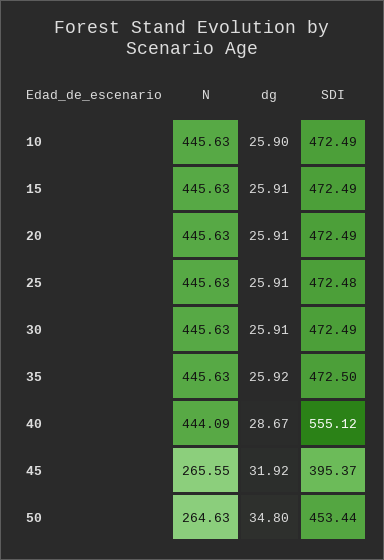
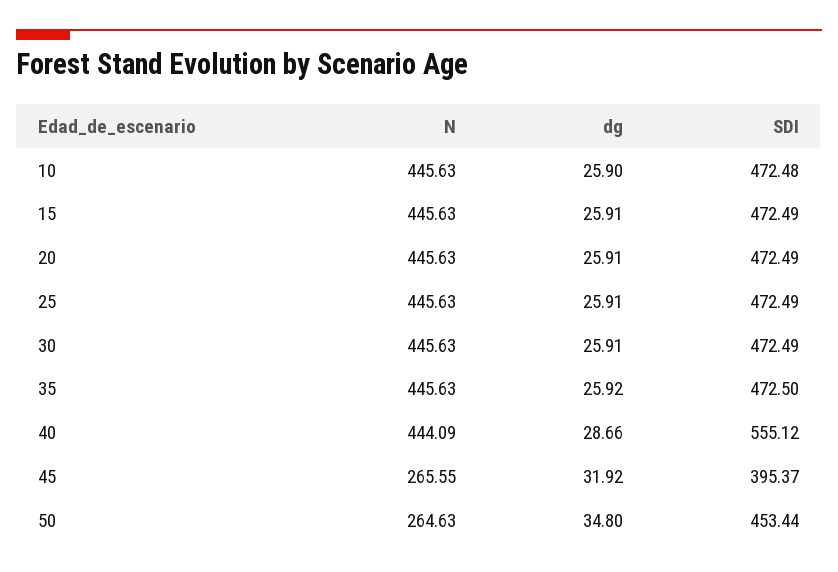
  {
    "N": {
      "10": 445.63,
      "15": 445.63,
      "20": 445.63,
      "25": 445.63,
      "30": 445.63,
      "35": 445.63,
      "40": 444.09,
      "45": 265.55,
      "50": 264.63
    },
    "dg": {
      "10": 25.9,
      "15": 25.91,
      "20": 25.91,
      "25": 25.91,
      "30": 25.91,
      "35": 25.92,
-     "40": 28.67,
+     "40": 28.66,
      "45": 31.92,
      "50": 34.8
    },
    "SDI": {
-     "10": 472.49,
+     "10": 472.48,
      "15": 472.49,
      "20": 472.49,
-     "25": 472.48,
+     "25": 472.49,
      "30": 472.49,
      "35": 472.5,
      "40": 555.12,
      "45": 395.37,
      "50": 453.44
    }
  }

